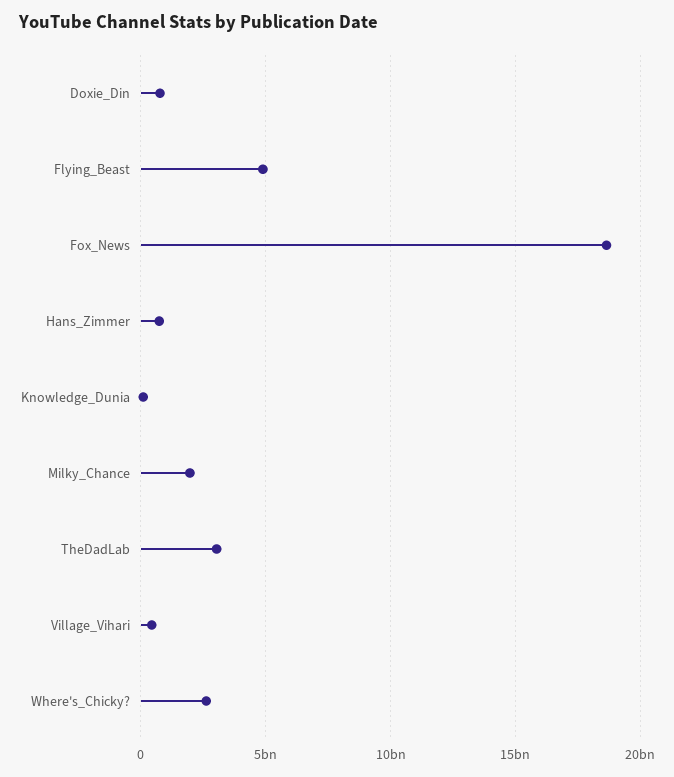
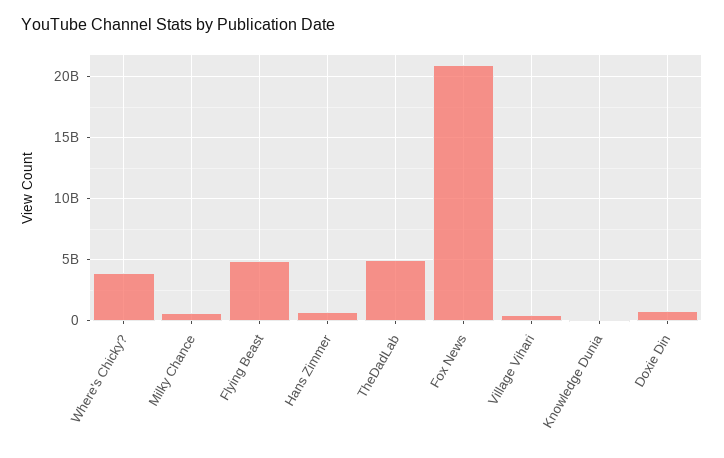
  {
    "Doxie_Din": 1000000000,
    "Flying_Beast": 5000000000,
-   "Fox_News": 18500000000,
+   "Fox_News": 21000000000,
    "Hans_Zimmer": 500000000,
    "Knowledge_Dunia": 0,
-   "Milky_Chance": 2000000000,
+   "Milky_Chance": 500000000,
-   "TheDadLab": 3000000000,
+   "TheDadLab": 5000000000,
    "Village_Vihari": 500000000,
-   "Where's_Chicky?": 2500000000
+   "Where's_Chicky?": 4000000000
  }

